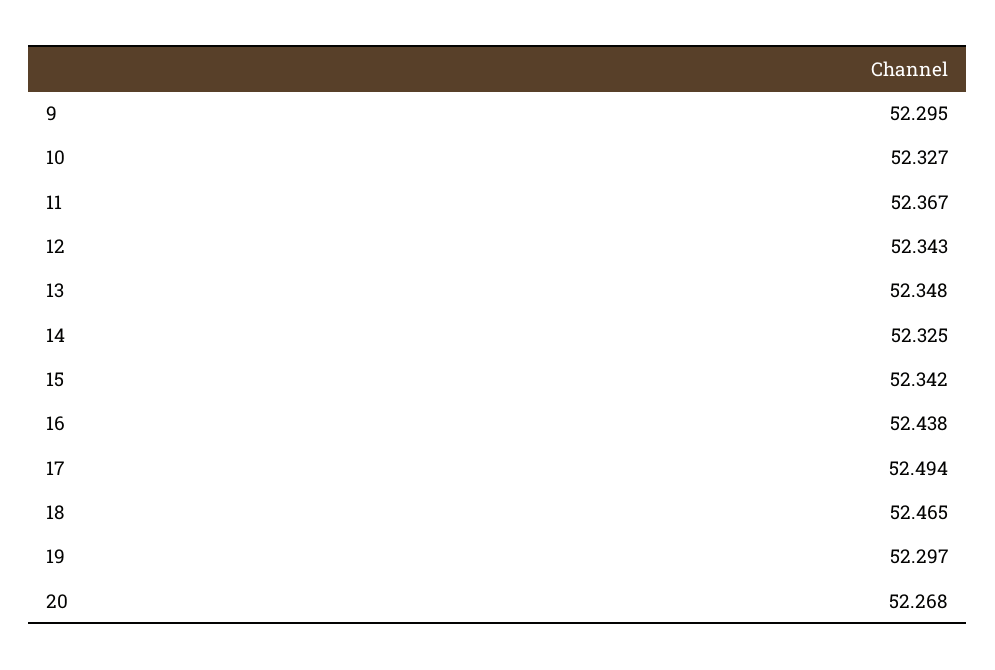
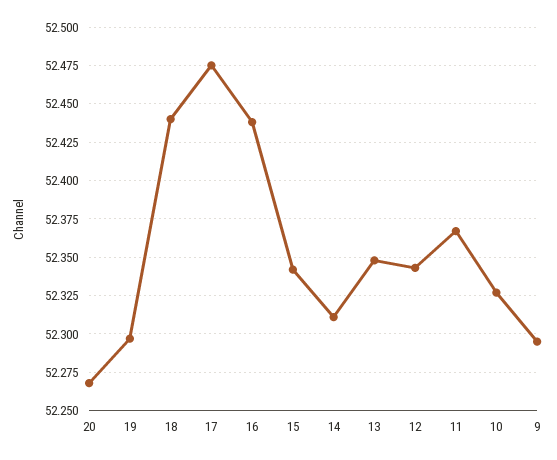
  {
    "9": 52.295,
    "10": 52.327,
    "11": 52.367,
    "12": 52.343,
    "13": 52.348,
-   "14": 52.325,
+   "14": 52.31,
    "15": 52.342,
    "16": 52.438,
-   "17": 52.494,
+   "17": 52.475,
-   "18": 52.465,
+   "18": 52.44,
    "19": 52.297,
    "20": 52.268
  }

